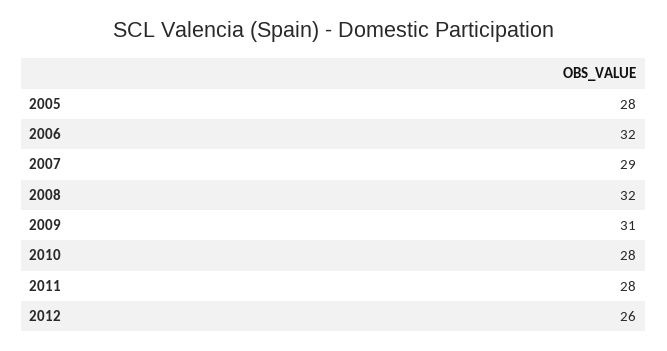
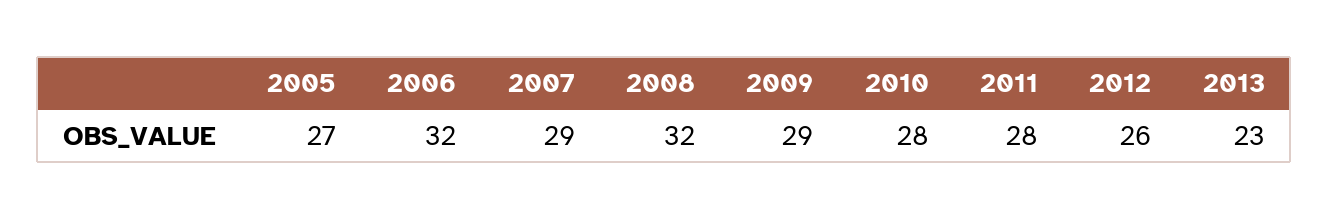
  {
-   "2005": 28,
+   "2005": 27,
    "2006": 32,
    "2007": 29,
    "2008": 32,
-   "2009": 31,
+   "2009": 29,
    "2010": 28,
    "2011": 28,
-   "2012": 26
+   "2012": 26,
+   "2013": 23
  }

